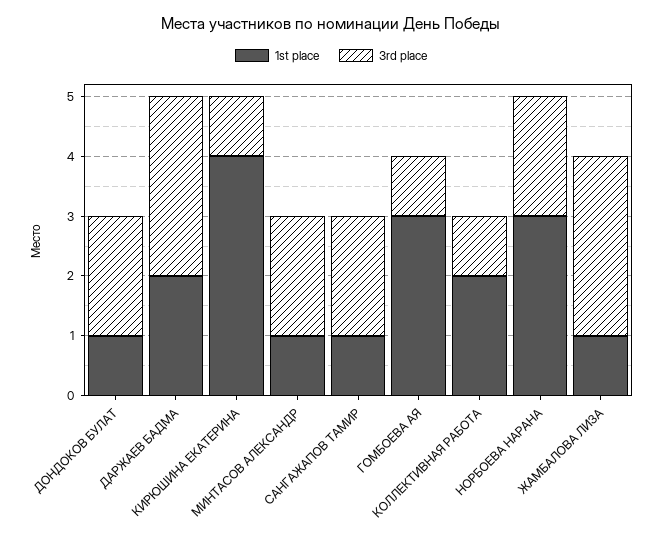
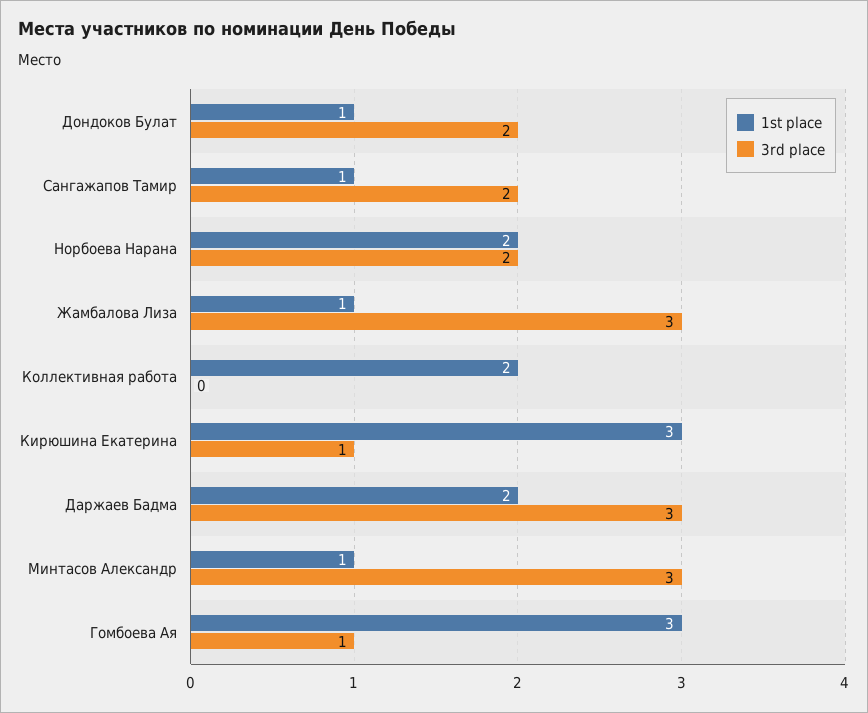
  {
    "1st place": {
      "ДОНДОКОВ БУЛАТ": 1,
      "ДАРЖАЕВ БАДМА": 2,
-     "КИРЮШИНА ЕКАТЕРИНА": 4,
+     "КИРЮШИНА ЕКАТЕРИНА": 3,
      "МИНТАСОВ АЛЕКСАНДР": 1,
      "САНГАЖАПОВ ТАМИР": 1,
      "ГОМБОЕВА АЯ": 3,
      "КОЛЛЕКТИВНАЯ РАБОТА": 2,
-     "НОРБОЕВА НАРАНА": 3,
+     "НОРБОЕВА НАРАНА": 2,
      "ЖАМБАЛОВА ЛИЗА": 1
    },
    "3rd place": {
      "ДОНДОКОВ БУЛАТ": 2,
      "ДАРЖАЕВ БАДМА": 3,
      "КИРЮШИНА ЕКАТЕРИНА": 1,
-     "МИНТАСОВ АЛЕКСАНДР": 2,
+     "МИНТАСОВ АЛЕКСАНДР": 3,
      "САНГАЖАПОВ ТАМИР": 2,
      "ГОМБОЕВА АЯ": 1,
-     "КОЛЛЕКТИВНАЯ РАБОТА": 1,
+     "КОЛЛЕКТИВНАЯ РАБОТА": 0,
      "НОРБОЕВА НАРАНА": 2,
      "ЖАМБАЛОВА ЛИЗА": 3
    }
  }

